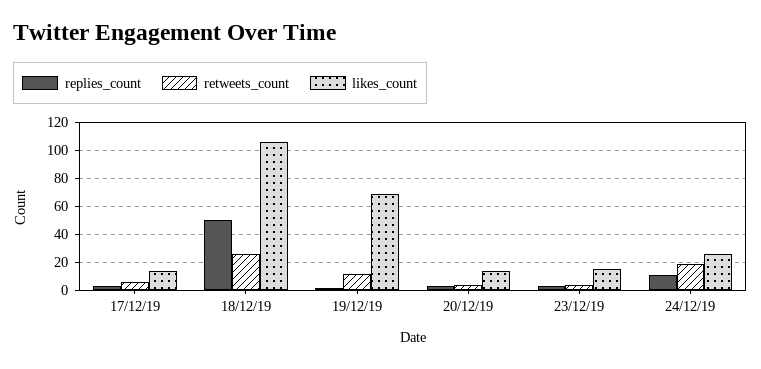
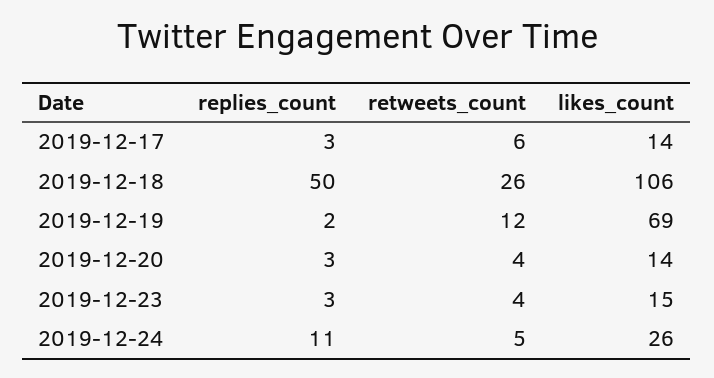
  {
    "replies_count": {
      "17/12/19": 3,
      "18/12/19": 50,
      "19/12/19": 2,
      "20/12/19": 3,
      "23/12/19": 3,
      "24/12/19": 11
    },
    "retweets_count": {
      "17/12/19": 6,
      "18/12/19": 26,
      "19/12/19": 12,
      "20/12/19": 4,
      "23/12/19": 4,
-     "24/12/19": 20
+     "24/12/19": 5
    },
    "likes_count": {
      "17/12/19": 14,
      "18/12/19": 106,
      "19/12/19": 69,
      "20/12/19": 14,
      "23/12/19": 15,
      "24/12/19": 26
    }
  }

